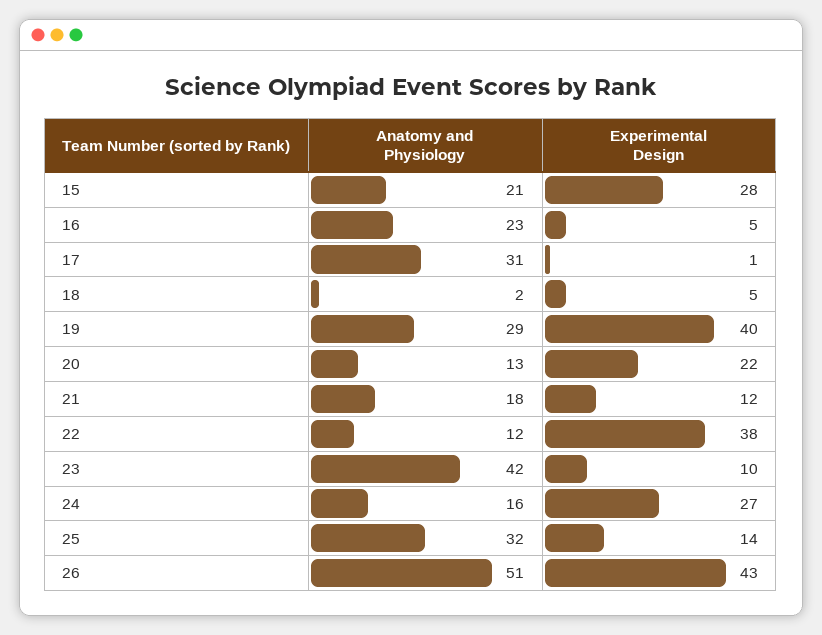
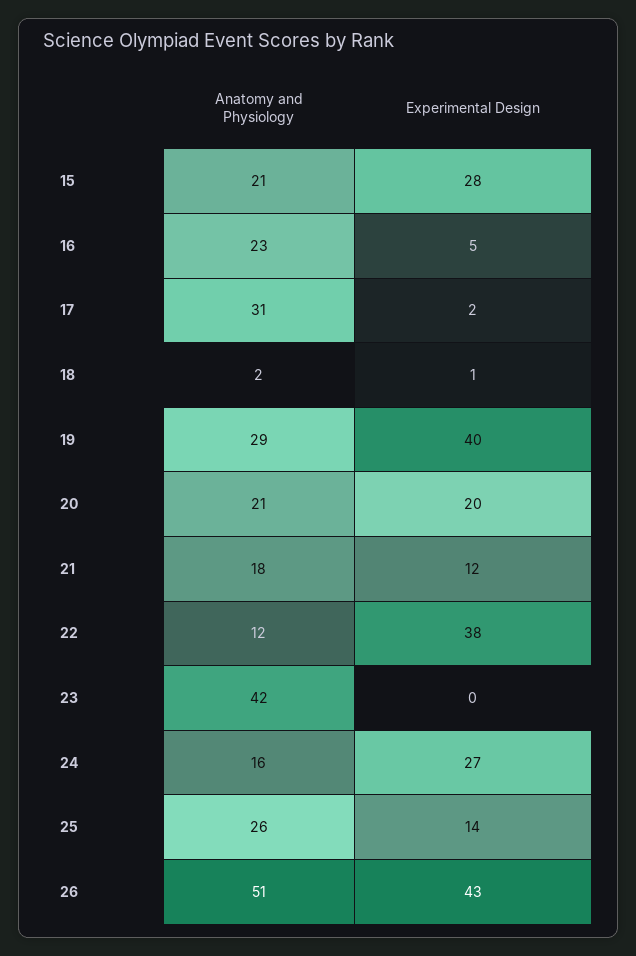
  {
    "Anatomy and Physiology": {
      "15": 21,
      "16": 23,
      "17": 31,
      "18": 2,
      "19": 29,
-     "20": 13,
+     "20": 21,
      "21": 18,
      "22": 12,
      "23": 42,
      "24": 16,
-     "25": 32,
+     "25": 26,
      "26": 51
    },
    "Experimental Design": {
      "15": 28,
      "16": 5,
-     "17": 1,
+     "17": 2,
-     "18": 5,
+     "18": 1,
      "19": 40,
-     "20": 22,
+     "20": 20,
      "21": 12,
      "22": 38,
-     "23": 10,
+     "23": 0,
      "24": 27,
      "25": 14,
      "26": 43
    }
  }

